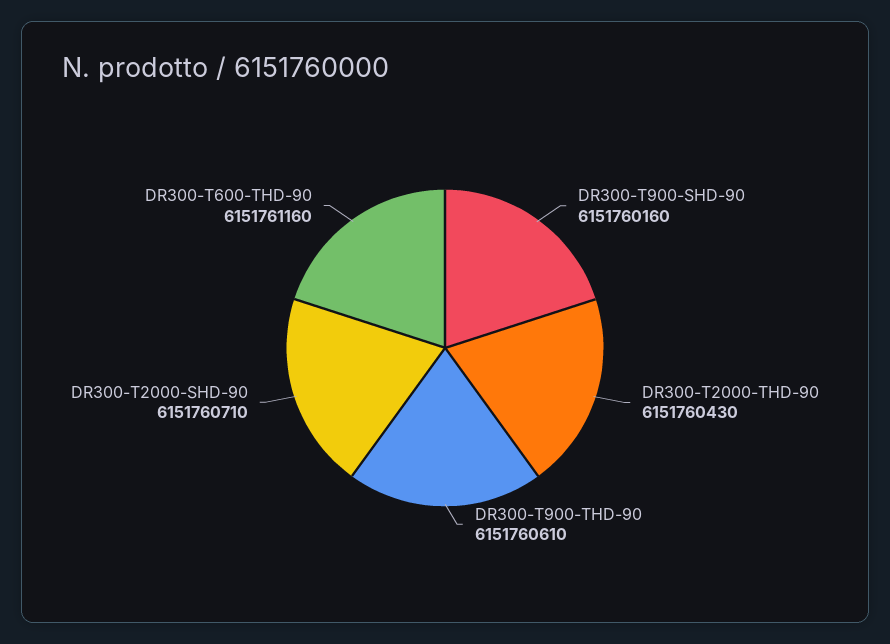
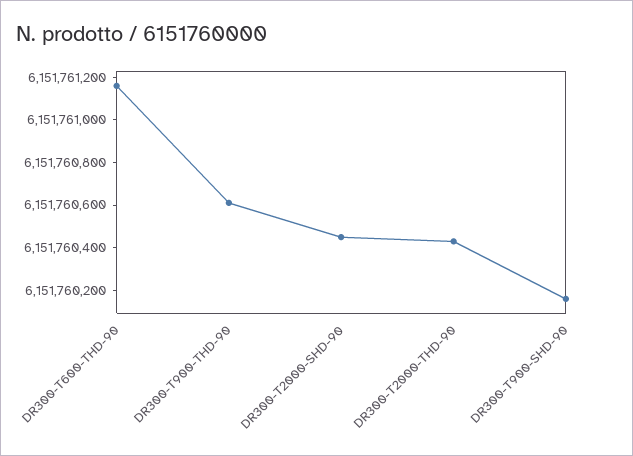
  {
    "DR300-T900-SHD-90": 6151760160,
    "DR300-T2000-THD-90": 6151760430,
    "DR300-T900-THD-90": 6151760610,
-   "DR300-T2000-SHD-90": 6151760710,
+   "DR300-T2000-SHD-90": 6151760450,
    "DR300-T600-THD-90": 6151761160
  }

